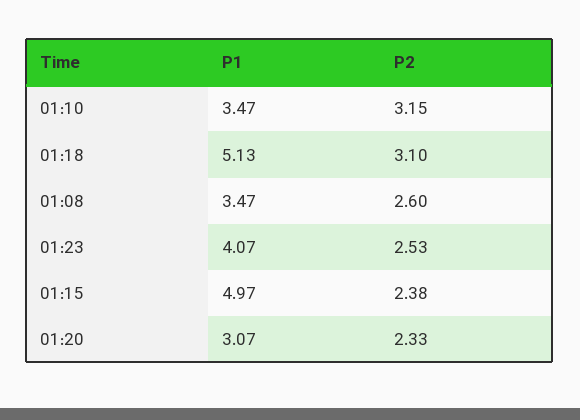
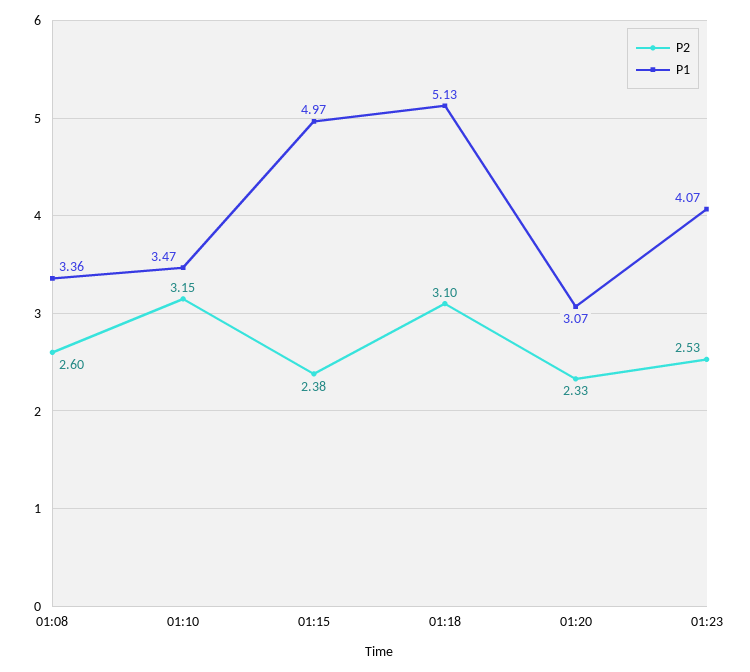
  {
    "P1": {
      "01:10": 3.47,
      "01:18": 5.13,
-     "01:08": 3.47,
+     "01:08": 3.36,
      "01:23": 4.07,
      "01:15": 4.97,
      "01:20": 3.07
    },
    "P2": {
      "01:10": 3.15,
      "01:18": 3.1,
      "01:08": 2.6,
      "01:23": 2.53,
      "01:15": 2.38,
      "01:20": 2.33
    }
  }

